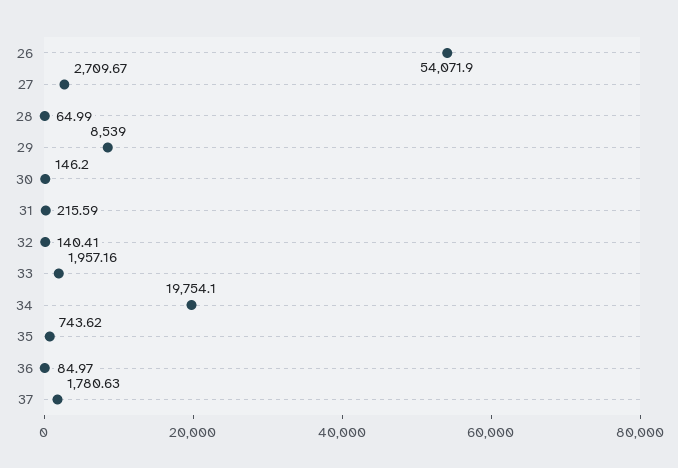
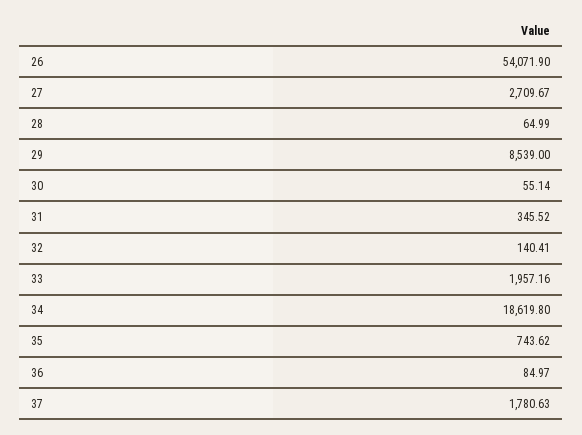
  {
    "26": 54071.9,
    "27": 2709.67,
    "28": 64.99,
    "29": 8539,
-   "30": 146.2,
+   "30": 55.14,
-   "31": 215.59,
+   "31": 345.52,
    "32": 140.41,
    "33": 1957.16,
-   "34": 19754.1,
+   "34": 18619.8,
    "35": 743.62,
    "36": 84.97,
    "37": 1780.63
  }

